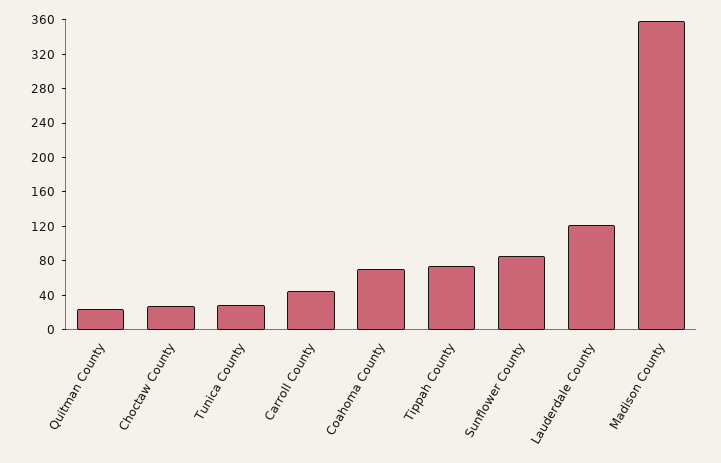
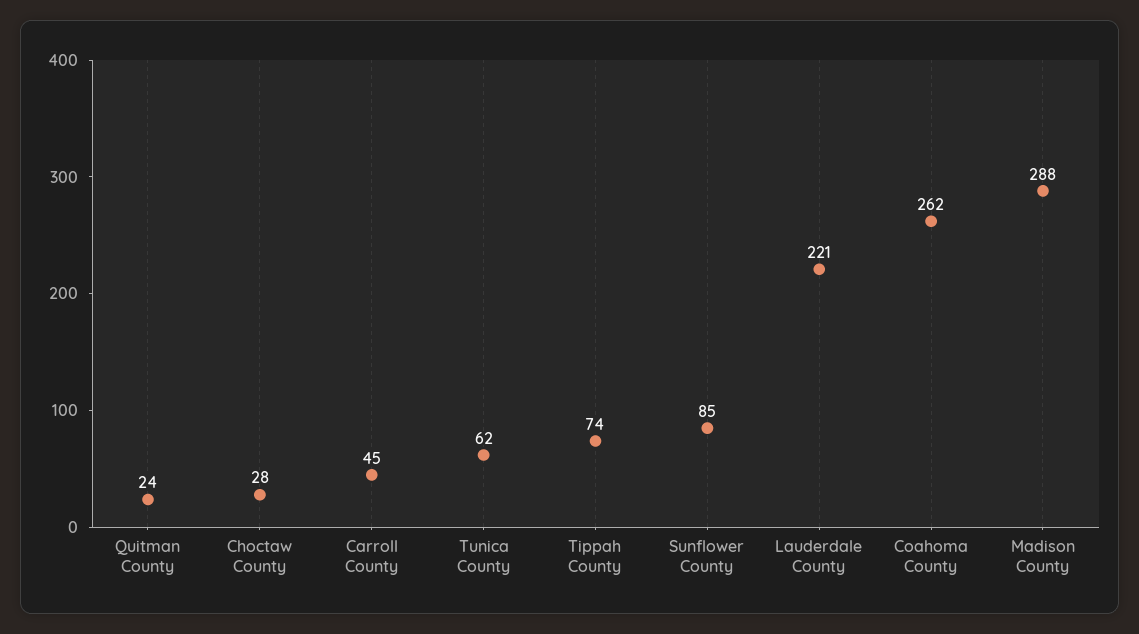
  {
    "Quitman County": 24,
    "Choctaw County": 28,
-   "Tunica County": 30,
+   "Tunica County": 62,
    "Carroll County": 45,
-   "Coahoma County": 70,
+   "Coahoma County": 262,
    "Tippah County": 74,
    "Sunflower County": 85,
-   "Lauderdale County": 120,
+   "Lauderdale County": 221,
-   "Madison County": 360
+   "Madison County": 288
  }

